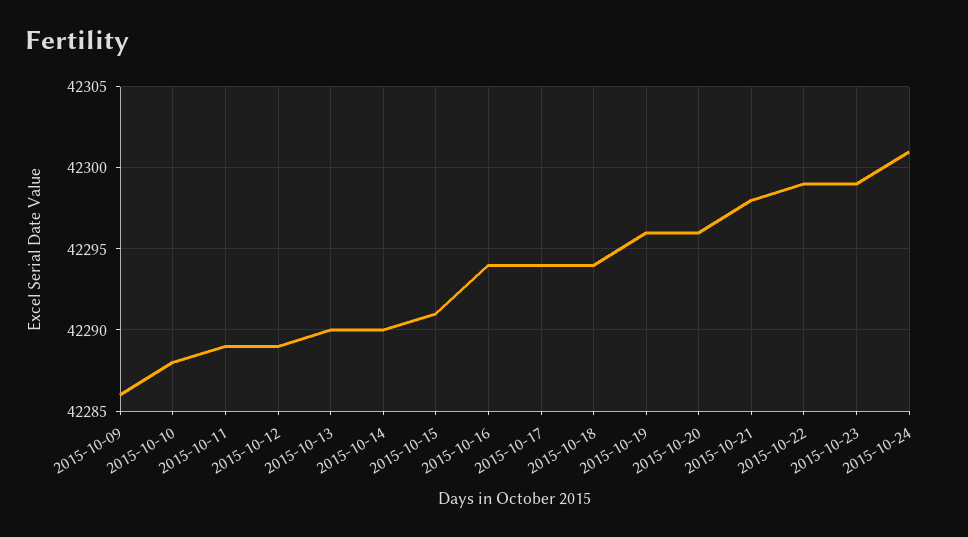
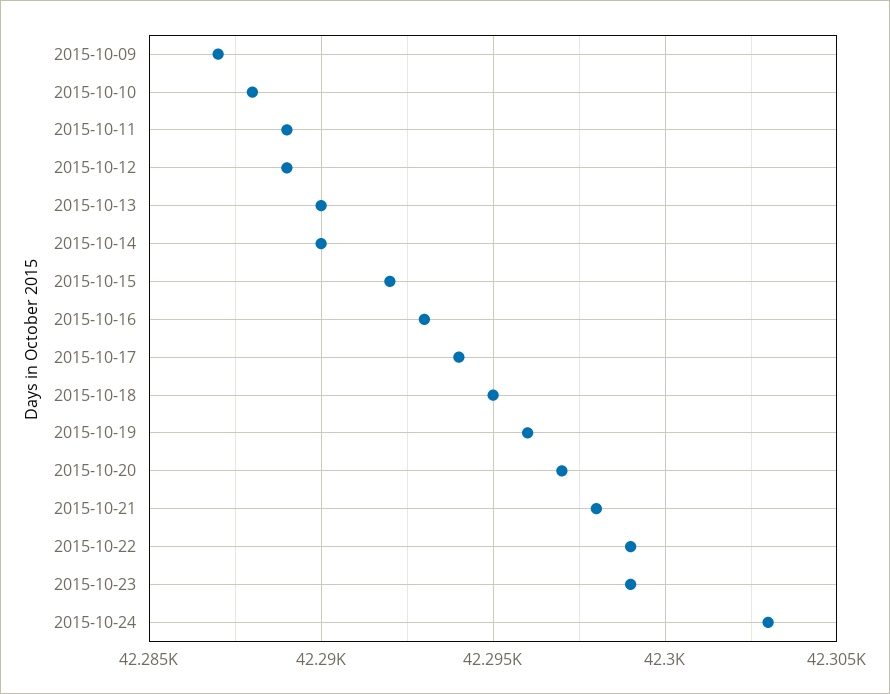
  {
-   "2015-10-09": 42286,
+   "2015-10-09": 42287,
    "2015-10-10": 42288,
    "2015-10-11": 42289,
    "2015-10-12": 42289,
    "2015-10-13": 42290,
    "2015-10-14": 42290,
-   "2015-10-15": 42291,
+   "2015-10-15": 42292,
-   "2015-10-16": 42294,
+   "2015-10-16": 42293,
    "2015-10-17": 42294,
-   "2015-10-18": 42294,
+   "2015-10-18": 42295,
    "2015-10-19": 42296,
-   "2015-10-20": 42296,
+   "2015-10-20": 42297,
    "2015-10-21": 42298,
    "2015-10-22": 42299,
    "2015-10-23": 42299,
-   "2015-10-24": 42301
+   "2015-10-24": 42303
  }

